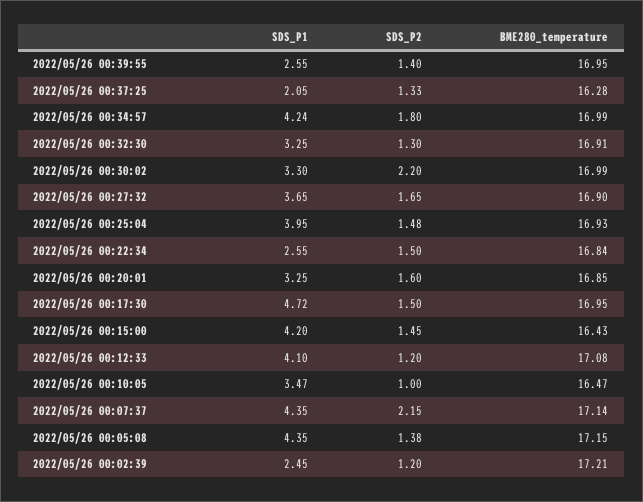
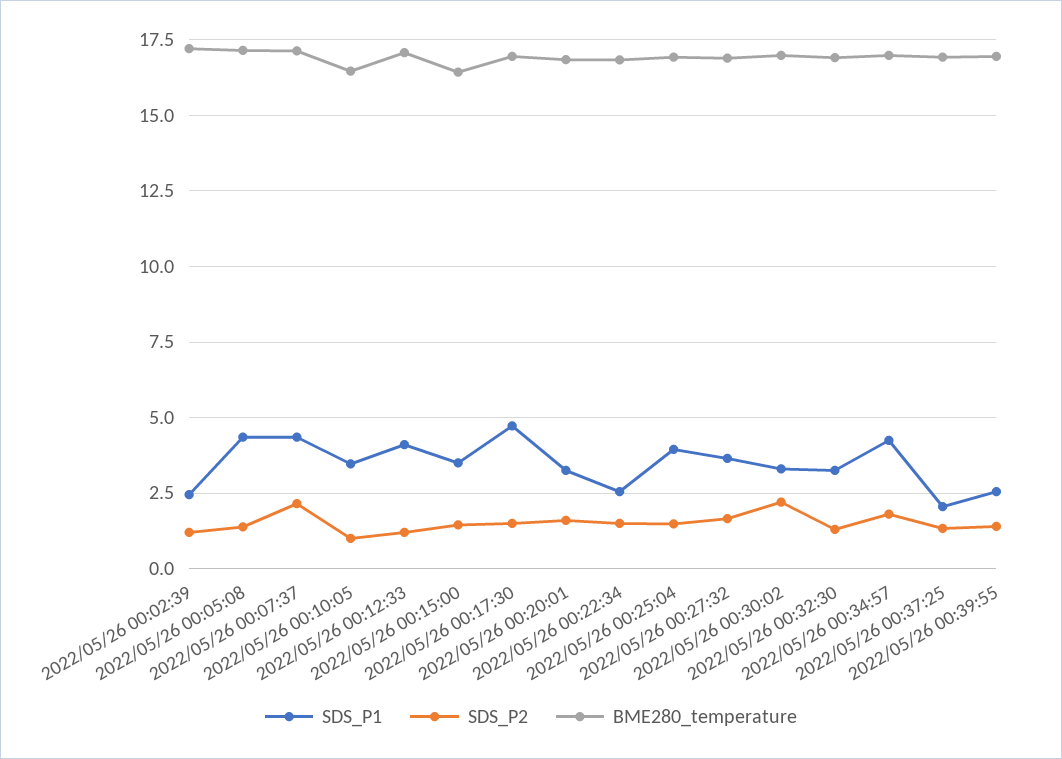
  {
    "SDS_P1": {
      "2022/05/26 00:39:55": 2.55,
      "2022/05/26 00:37:25": 2.05,
      "2022/05/26 00:34:57": 4.24,
      "2022/05/26 00:32:30": 3.25,
      "2022/05/26 00:30:02": 3.3,
      "2022/05/26 00:27:32": 3.65,
      "2022/05/26 00:25:04": 3.95,
      "2022/05/26 00:22:34": 2.55,
      "2022/05/26 00:20:01": 3.25,
      "2022/05/26 00:17:30": 4.72,
-     "2022/05/26 00:15:00": 4.2,
+     "2022/05/26 00:15:00": 3.5,
      "2022/05/26 00:12:33": 4.1,
      "2022/05/26 00:10:05": 3.47,
      "2022/05/26 00:07:37": 4.35,
      "2022/05/26 00:05:08": 4.35,
      "2022/05/26 00:02:39": 2.45
    },
    "SDS_P2": {
      "2022/05/26 00:39:55": 1.4,
      "2022/05/26 00:37:25": 1.33,
      "2022/05/26 00:34:57": 1.8,
      "2022/05/26 00:32:30": 1.3,
      "2022/05/26 00:30:02": 2.2,
      "2022/05/26 00:27:32": 1.65,
      "2022/05/26 00:25:04": 1.48,
      "2022/05/26 00:22:34": 1.5,
      "2022/05/26 00:20:01": 1.6,
      "2022/05/26 00:17:30": 1.5,
      "2022/05/26 00:15:00": 1.45,
      "2022/05/26 00:12:33": 1.2,
      "2022/05/26 00:10:05": 1,
      "2022/05/26 00:07:37": 2.15,
      "2022/05/26 00:05:08": 1.38,
      "2022/05/26 00:02:39": 1.2
    },
    "BME280_temperature": {
      "2022/05/26 00:39:55": 16.95,
-     "2022/05/26 00:37:25": 16.28,
+     "2022/05/26 00:37:25": 17,
      "2022/05/26 00:34:57": 16.99,
      "2022/05/26 00:32:30": 16.91,
      "2022/05/26 00:30:02": 16.99,
      "2022/05/26 00:27:32": 16.9,
      "2022/05/26 00:25:04": 16.93,
      "2022/05/26 00:22:34": 16.84,
      "2022/05/26 00:20:01": 16.85,
      "2022/05/26 00:17:30": 16.95,
      "2022/05/26 00:15:00": 16.43,
      "2022/05/26 00:12:33": 17.08,
      "2022/05/26 00:10:05": 16.47,
      "2022/05/26 00:07:37": 17.14,
      "2022/05/26 00:05:08": 17.15,
      "2022/05/26 00:02:39": 17.21
    }
  }

